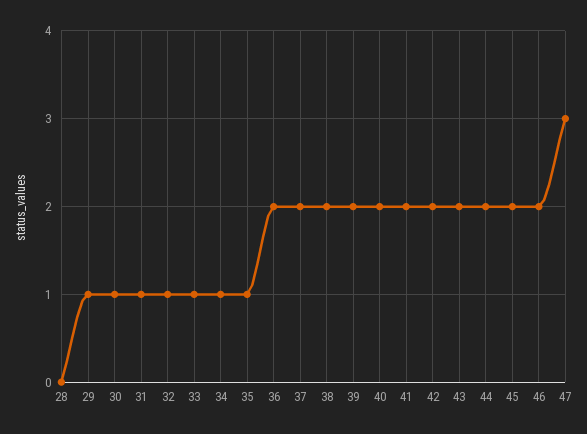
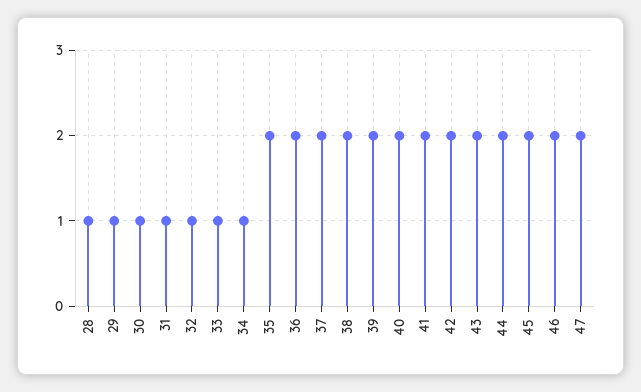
  {
-   "28": 0,
+   "28": 1,
    "29": 1,
    "30": 1,
    "31": 1,
    "32": 1,
    "33": 1,
    "34": 1,
-   "35": 1,
+   "35": 2,
    "36": 2,
    "37": 2,
    "38": 2,
    "39": 2,
    "40": 2,
    "41": 2,
    "42": 2,
    "43": 2,
    "44": 2,
    "45": 2,
    "46": 2,
-   "47": 3
+   "47": 2
  }

